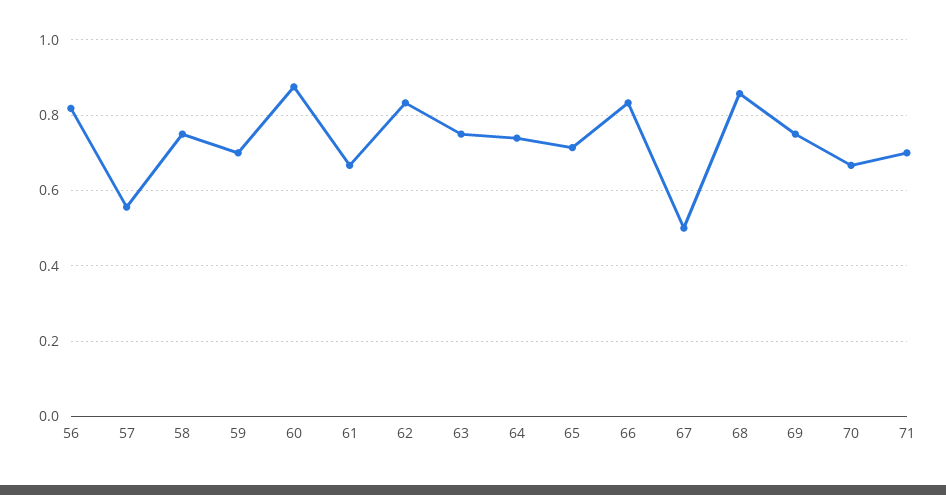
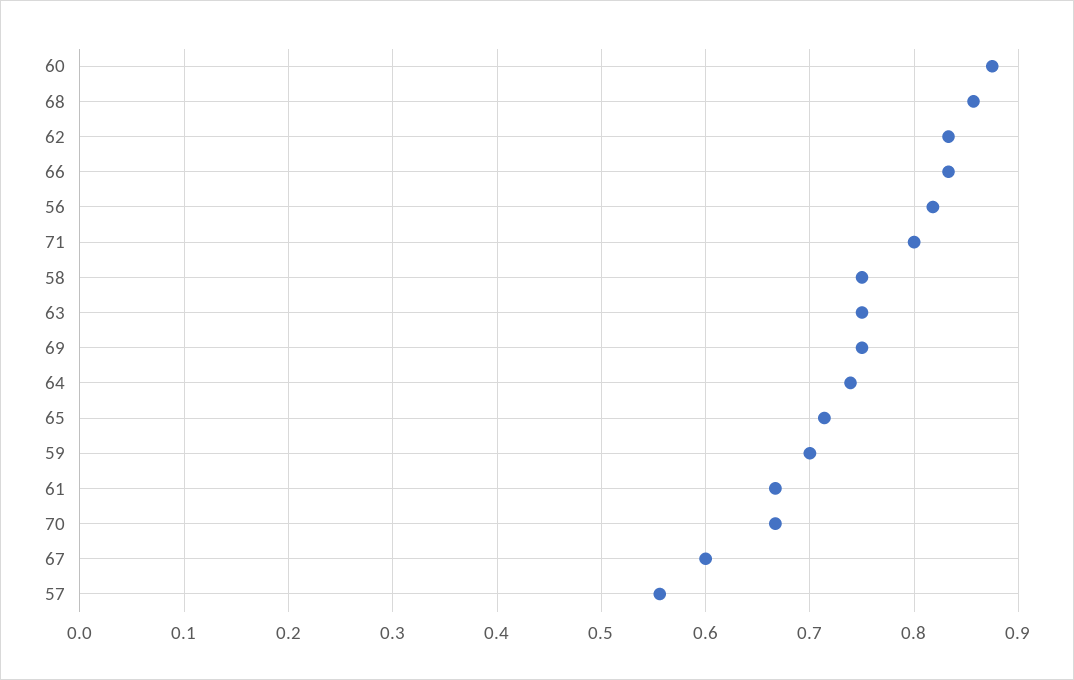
  {
    "56": 0.82,
    "57": 0.56,
    "58": 0.75,
    "59": 0.7,
    "60": 0.88,
    "61": 0.67,
    "62": 0.83,
    "63": 0.75,
    "64": 0.74,
    "65": 0.71,
    "66": 0.83,
-   "67": 0.5,
+   "67": 0.6,
    "68": 0.86,
    "69": 0.75,
    "70": 0.67,
-   "71": 0.7
+   "71": 0.8
  }

